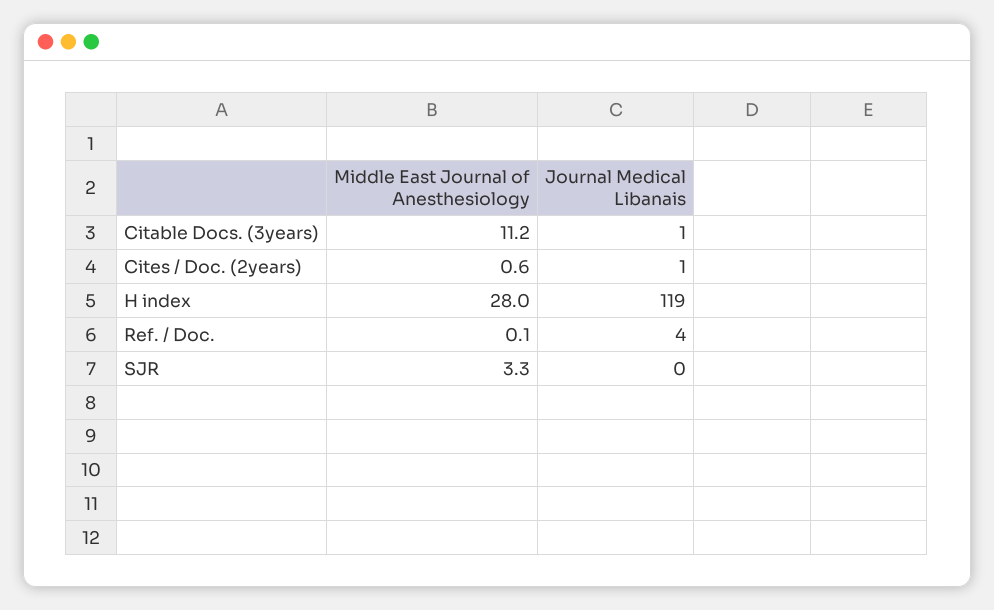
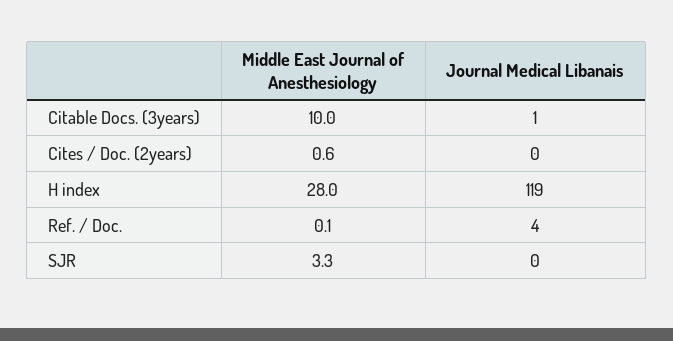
  {
    "Middle East Journal of Anesthesiology": {
-     "Citable Docs. (3years)": 11.2,
+     "Citable Docs. (3years)": 10,
      "Cites / Doc. (2years)": 0.6,
      "H index": 28,
      "Ref. / Doc.": 0.1,
      "SJR": 3.3
    },
    "Journal Medical Libanais": {
      "Citable Docs. (3years)": 1,
-     "Cites / Doc. (2years)": 1,
+     "Cites / Doc. (2years)": 0,
      "H index": 119,
      "Ref. / Doc.": 4,
      "SJR": 0
    }
  }

